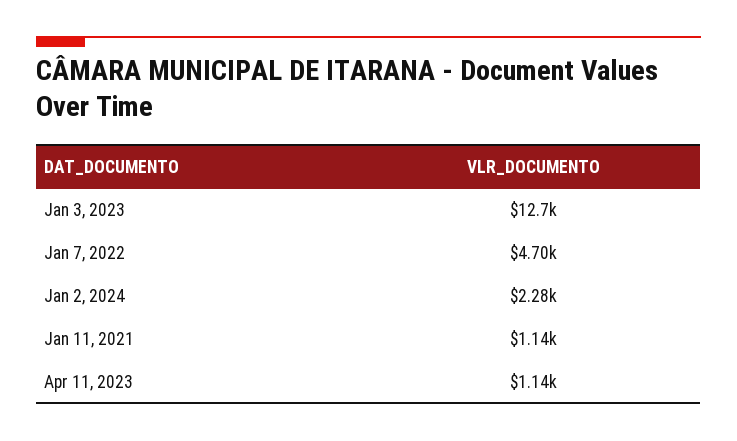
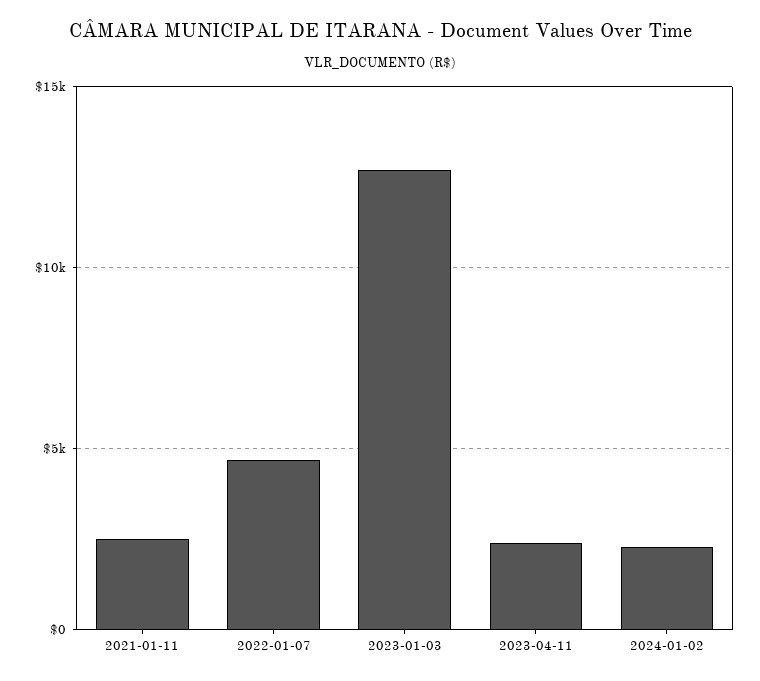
  {
    "Jan 3, 2023": 12700,
    "Jan 7, 2022": 4700,
    "Jan 2, 2024": 2280,
-   "Jan 11, 2021": 1140,
+   "Jan 11, 2021": 2500,
-   "Apr 11, 2023": 1140
+   "Apr 11, 2023": 2500
  }

